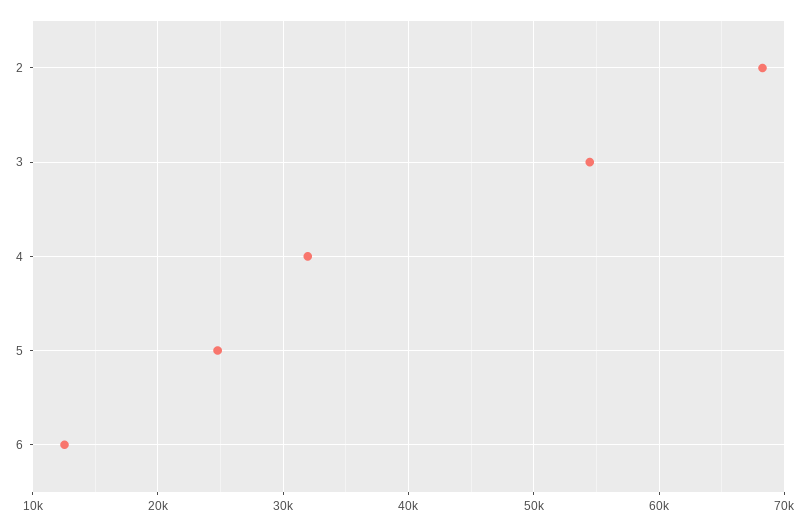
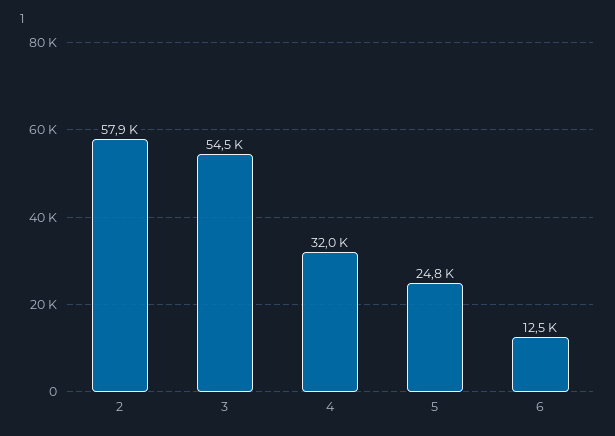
  {
-   "2": 68000,
+   "2": 57900,
    "3": 54500,
    "4": 32000,
    "5": 24800,
    "6": 12500
  }

